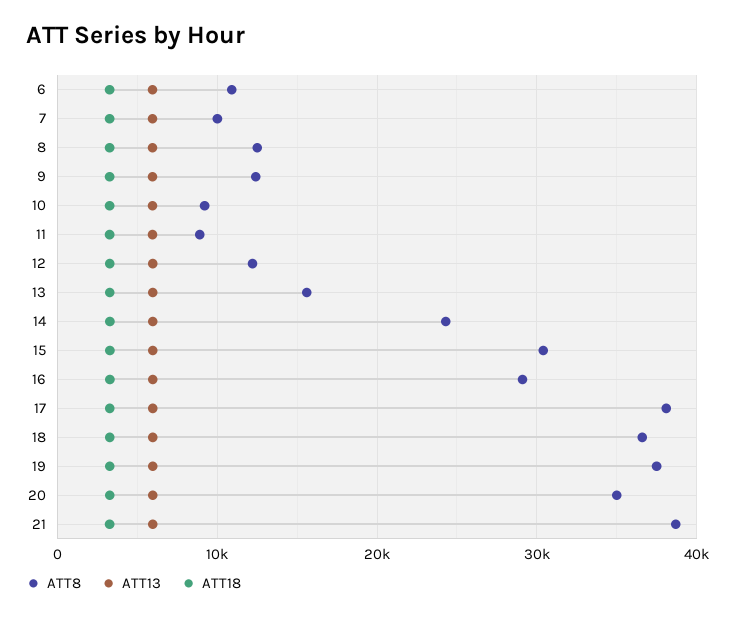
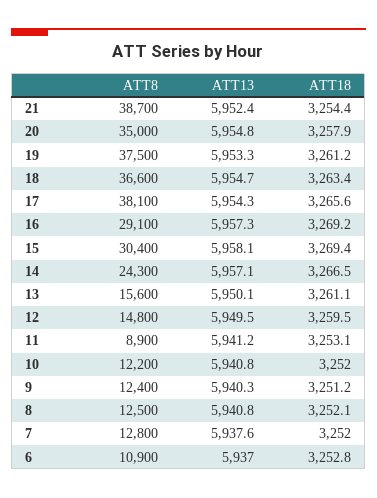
  {
    "ATT8": {
      "6": 10900,
-     "7": 10000,
+     "7": 12800,
      "8": 12500,
      "9": 12400,
-     "10": 9000,
+     "10": 12200,
      "11": 8900,
-     "12": 12000,
+     "12": 14800,
      "13": 15600,
      "14": 24300,
      "15": 30400,
      "16": 29100,
      "17": 38100,
      "18": 36600,
      "19": 37500,
      "20": 35000,
      "21": 38700
    },
    "ATT13": {
      "6": 5937,
      "7": 5937.6,
      "8": 5940.8,
      "9": 5940.3,
      "10": 5940.8,
      "11": 5941.2,
      "12": 5949.5,
      "13": 5950.1,
      "14": 5957.1,
      "15": 5958.1,
      "16": 5957.3,
      "17": 5954.3,
      "18": 5954.7,
      "19": 5953.3,
      "20": 5954.8,
      "21": 5952.4
    },
    "ATT18": {
      "6": 3252.8,
      "7": 3252,
      "8": 3252.1,
      "9": 3251.2,
      "10": 3252,
      "11": 3253.1,
      "12": 3259.5,
      "13": 3261.1,
      "14": 3266.5,
      "15": 3269.4,
      "16": 3269.2,
      "17": 3265.6,
      "18": 3263.4,
      "19": 3261.2,
      "20": 3257.9,
      "21": 3254.4
    }
  }

